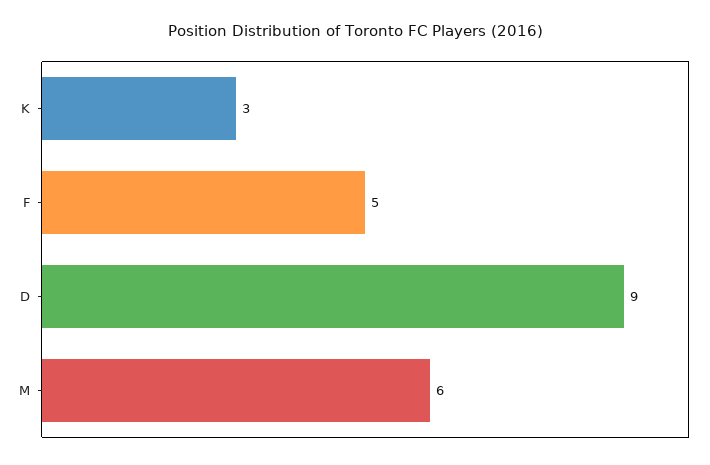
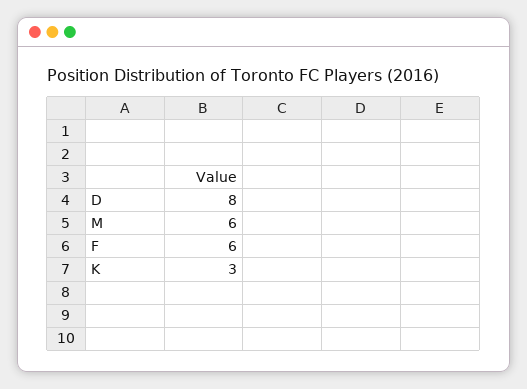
  {
    "K": 3,
-   "F": 5,
+   "F": 6,
-   "D": 9,
+   "D": 8,
    "M": 6
  }

